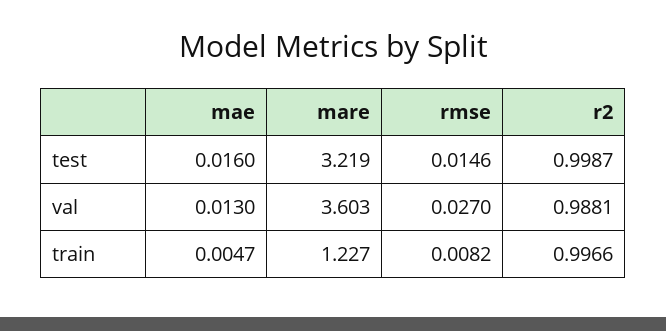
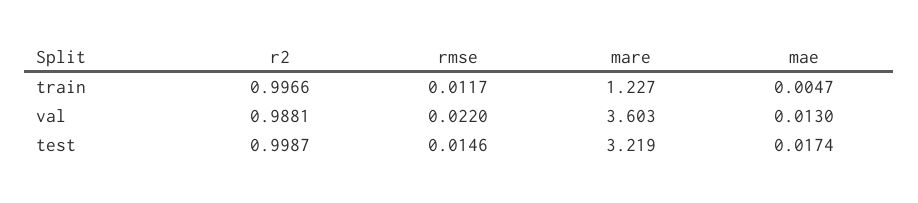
  {
    "mae": {
-     "test": 0.016,
+     "test": 0.0174,
      "val": 0.013,
      "train": 0.0047
    },
    "mare": {
      "test": 3.219,
      "val": 3.603,
      "train": 1.227
    },
    "rmse": {
      "test": 0.0146,
-     "val": 0.027,
+     "val": 0.022,
-     "train": 0.0082
+     "train": 0.0117
    },
    "r2": {
      "test": 0.9987,
      "val": 0.9881,
      "train": 0.9966
    }
  }

